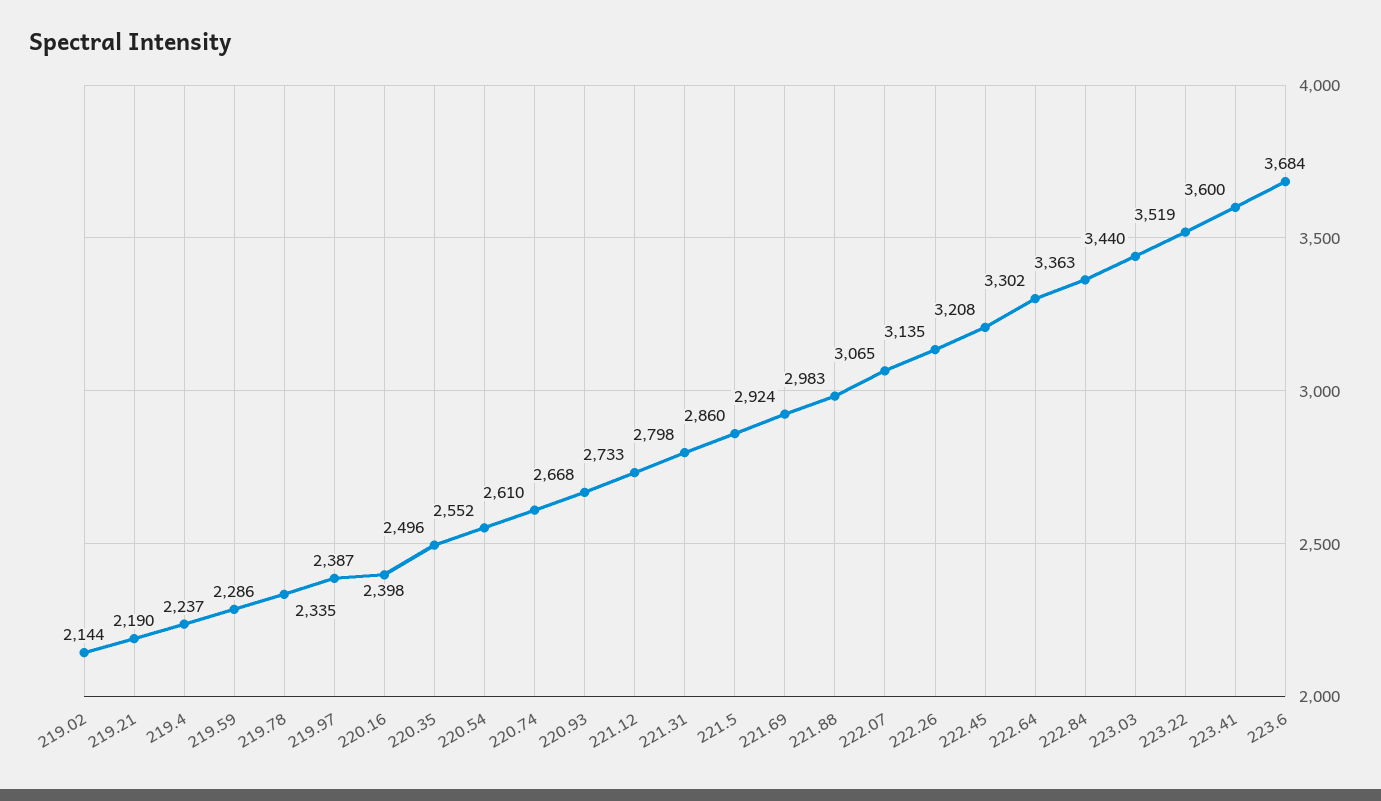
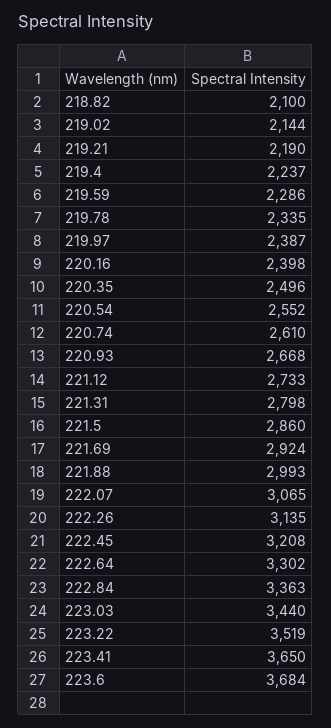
  {
    "219.02": 2144,
    "219.21": 2190,
    "219.4": 2237,
    "219.59": 2286,
    "219.78": 2335,
    "219.97": 2387,
    "220.16": 2398,
    "220.35": 2496,
    "220.54": 2552,
    "220.74": 2610,
    "220.93": 2668,
    "221.12": 2733,
    "221.31": 2798,
    "221.5": 2860,
    "221.69": 2924,
-   "221.88": 2983,
+   "221.88": 2993,
    "222.07": 3065,
    "222.26": 3135,
    "222.45": 3208,
    "222.64": 3302,
    "222.84": 3363,
    "223.03": 3440,
    "223.22": 3519,
-   "223.41": 3600,
+   "223.41": 3650,
-   "223.6": 3684
+   "223.6": 3684,
+   "218.82": 2100
  }

